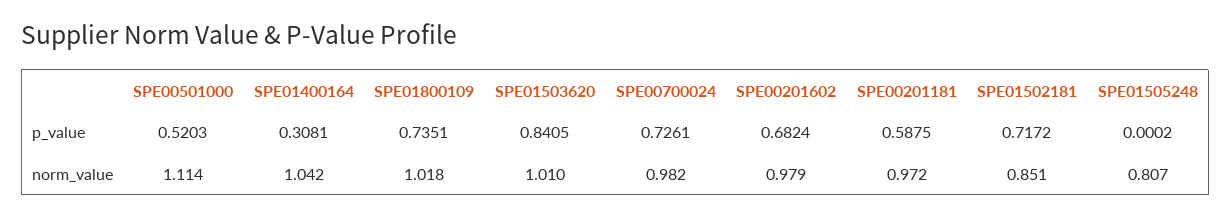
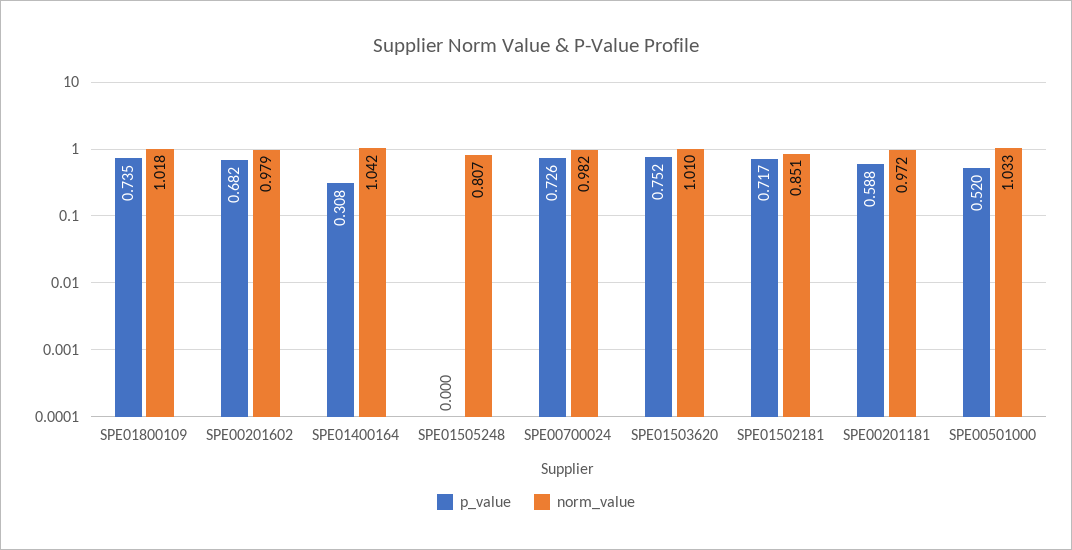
  {
    "p_value": {
      "SPE00501000": 0.5203,
      "SPE01400164": 0.3081,
      "SPE01800109": 0.7351,
-     "SPE01503620": 0.8405,
+     "SPE01503620": 0.752,
      "SPE00700024": 0.7261,
      "SPE00201602": 0.6824,
      "SPE00201181": 0.5875,
      "SPE01502181": 0.7172,
      "SPE01505248": 0.0002
    },
    "norm_value": {
-     "SPE00501000": 1.114,
+     "SPE00501000": 1.033,
      "SPE01400164": 1.042,
      "SPE01800109": 1.018,
      "SPE01503620": 1.01,
      "SPE00700024": 0.982,
      "SPE00201602": 0.979,
      "SPE00201181": 0.972,
      "SPE01502181": 0.851,
      "SPE01505248": 0.807
    }
  }

